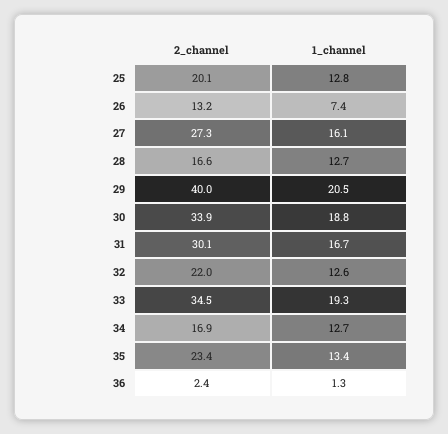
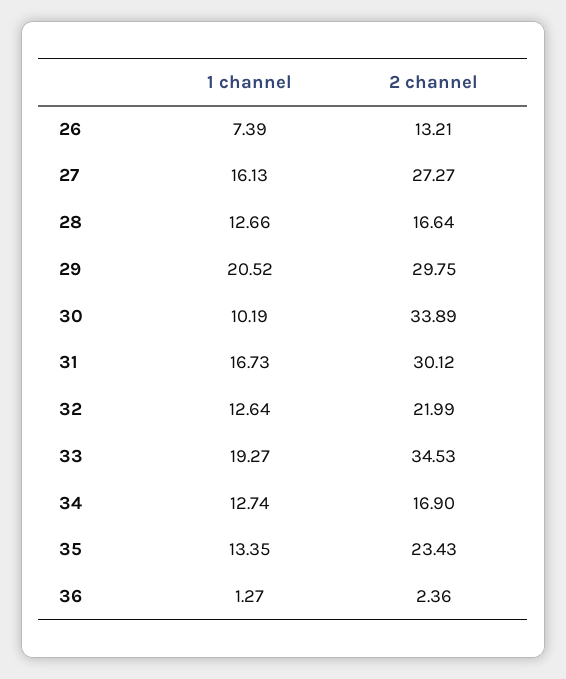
  {
    "2_channel": {
-     "25": 20.1,
      "26": 13.21,
      "27": 27.27,
      "28": 16.64,
-     "29": 40,
+     "29": 29.75,
      "30": 33.89,
      "31": 30.12,
      "32": 21.99,
      "33": 34.53,
      "34": 16.9,
      "35": 23.43,
      "36": 2.36
    },
    "1_channel": {
-     "25": 12.8,
      "26": 7.39,
      "27": 16.13,
      "28": 12.66,
      "29": 20.52,
-     "30": 18.8,
+     "30": 10.19,
      "31": 16.73,
      "32": 12.64,
      "33": 19.27,
      "34": 12.74,
      "35": 13.35,
      "36": 1.27
    }
  }

